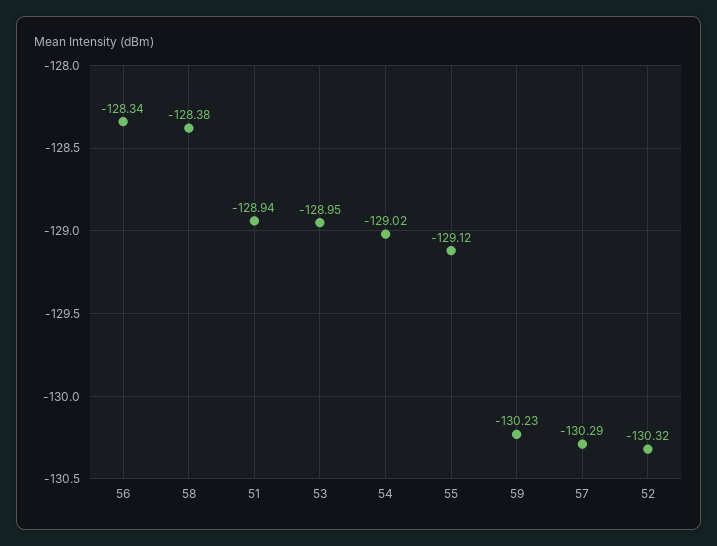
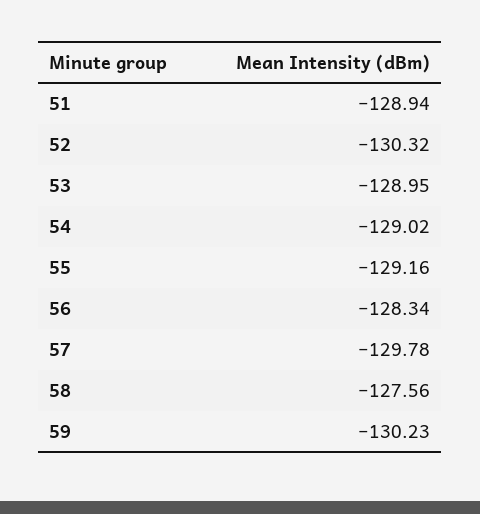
  {
    "56": -128.34,
-   "58": -128.38,
+   "58": -127.56,
    "51": -128.94,
    "53": -128.95,
    "54": -129.02,
-   "55": -129.12,
+   "55": -129.16,
    "59": -130.23,
-   "57": -130.29,
+   "57": -129.78,
    "52": -130.32
  }

